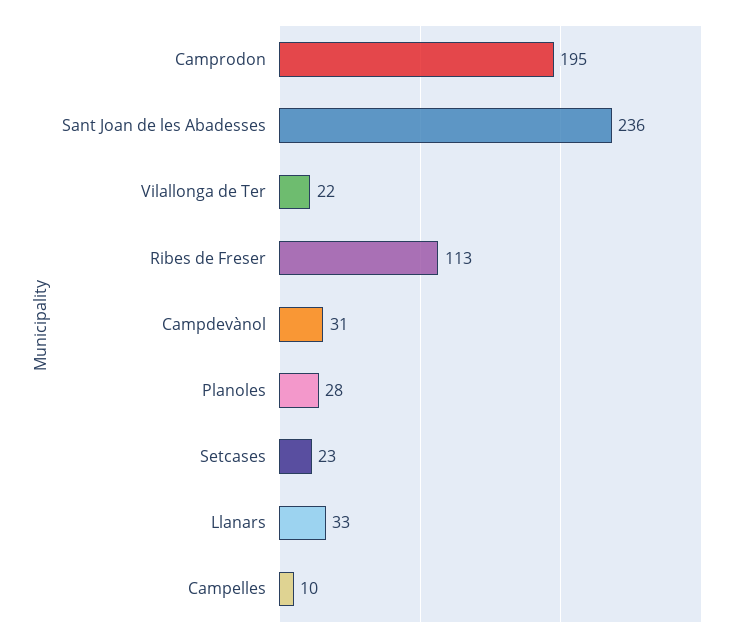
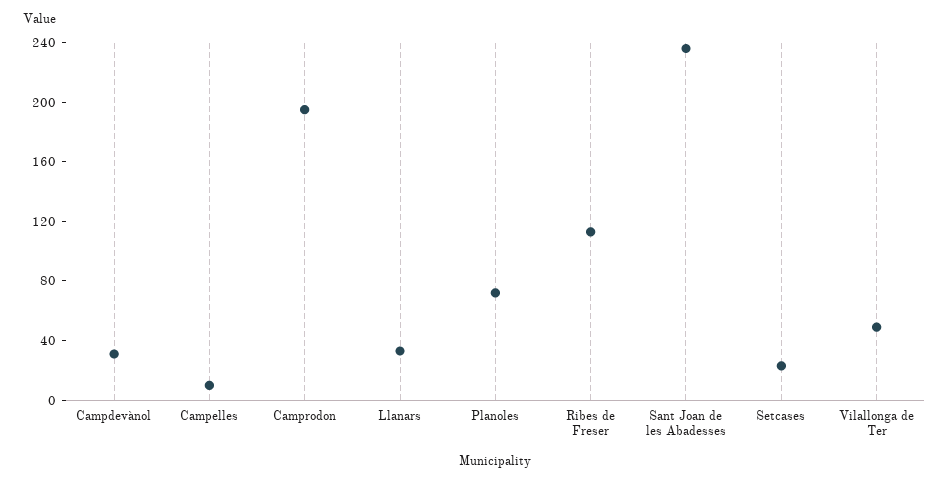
  {
    "Camprodon": 195,
    "Sant Joan de les Abadesses": 236,
-   "Vilallonga de Ter": 22,
+   "Vilallonga de Ter": 50,
    "Ribes de Freser": 113,
    "Campdevànol": 31,
-   "Planoles": 28,
+   "Planoles": 70,
    "Setcases": 23,
    "Llanars": 33,
    "Campelles": 10
  }

